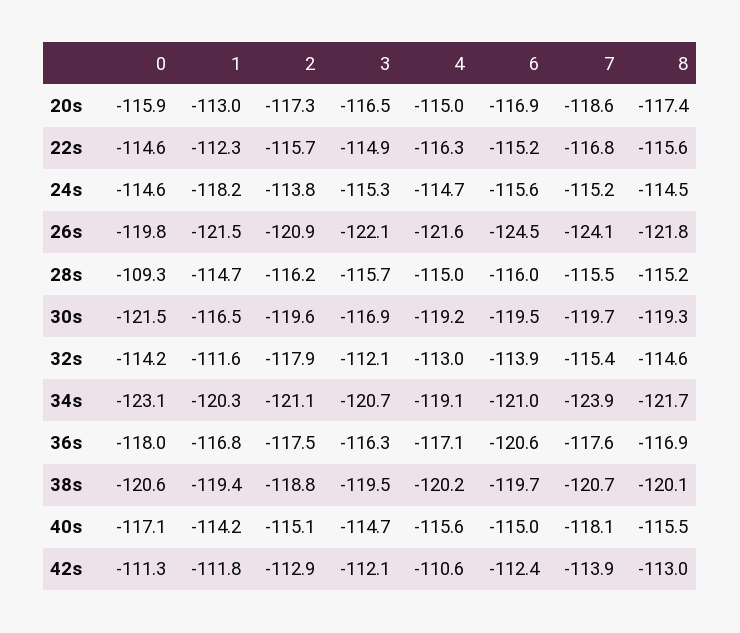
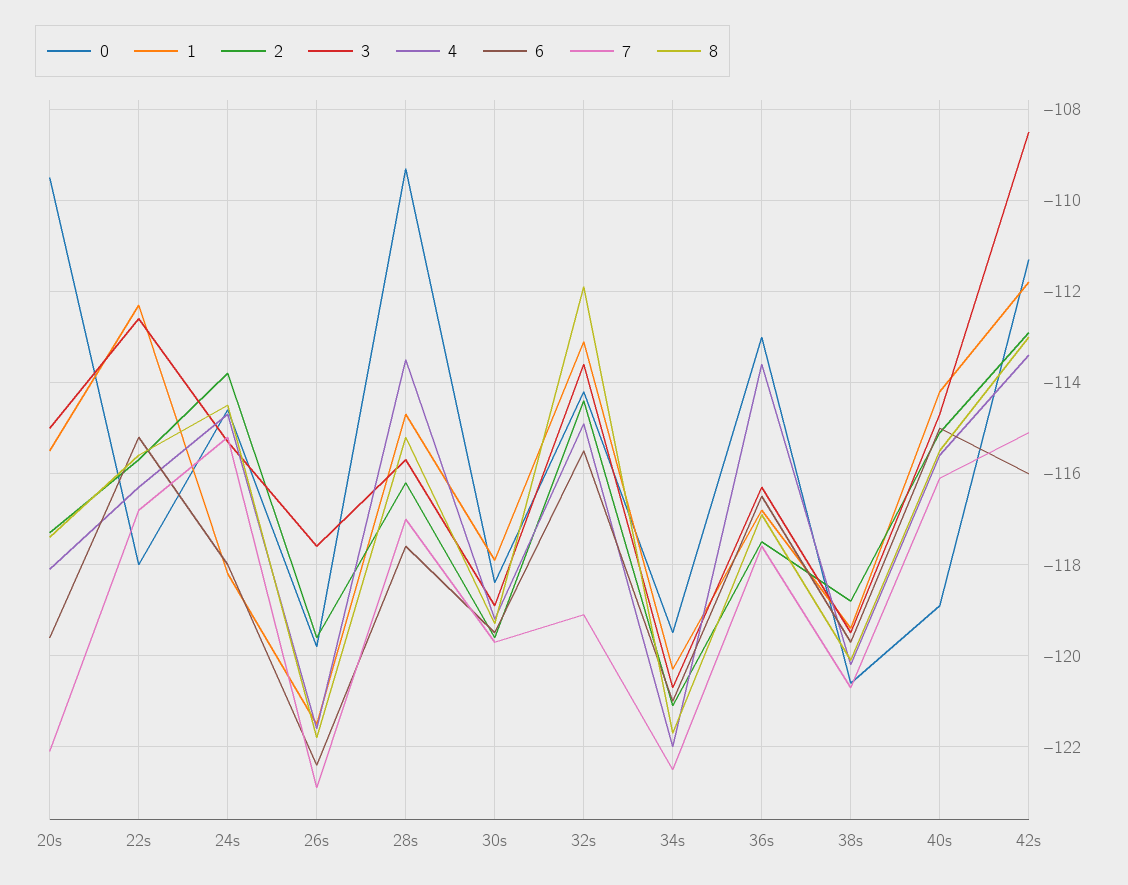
  {
    "0": {
-     "20s": -115.9,
+     "20s": -109.5,
-     "22s": -114.6,
+     "22s": -118,
      "24s": -114.6,
      "26s": -119.8,
      "28s": -109.3,
-     "30s": -121.5,
+     "30s": -118.5,
      "32s": -114.2,
-     "34s": -123.1,
+     "34s": -119.5,
-     "36s": -118,
+     "36s": -113,
      "38s": -120.6,
-     "40s": -117.1,
+     "40s": -119,
      "42s": -111.3
    },
    "1": {
-     "20s": -113,
+     "20s": -115.5,
      "22s": -112.3,
      "24s": -118.2,
      "26s": -121.5,
      "28s": -114.7,
-     "30s": -116.5,
+     "30s": -118,
-     "32s": -111.6,
+     "32s": -113,
      "34s": -120.3,
      "36s": -116.8,
      "38s": -119.4,
      "40s": -114.2,
      "42s": -111.8
    },
    "2": {
      "20s": -117.3,
      "22s": -115.7,
      "24s": -113.8,
-     "26s": -120.9,
+     "26s": -119.5,
      "28s": -116.2,
      "30s": -119.6,
-     "32s": -117.9,
+     "32s": -114.5,
      "34s": -121.1,
      "36s": -117.5,
      "38s": -118.8,
      "40s": -115.1,
      "42s": -112.9
    },
    "3": {
-     "20s": -116.5,
+     "20s": -115,
-     "22s": -114.9,
+     "22s": -112.5,
      "24s": -115.3,
-     "26s": -122.1,
+     "26s": -117.5,
      "28s": -115.7,
-     "30s": -116.9,
+     "30s": -119,
-     "32s": -112.1,
+     "32s": -113.5,
      "34s": -120.7,
      "36s": -116.3,
      "38s": -119.5,
      "40s": -114.7,
-     "42s": -112.1
+     "42s": -108.5
    },
    "4": {
-     "20s": -115,
+     "20s": -118,
      "22s": -116.3,
      "24s": -114.7,
      "26s": -121.6,
-     "28s": -115,
+     "28s": -113.5,
      "30s": -119.2,
-     "32s": -113,
+     "32s": -115,
-     "34s": -119.1,
+     "34s": -122,
-     "36s": -117.1,
+     "36s": -113.5,
      "38s": -120.2,
      "40s": -115.6,
-     "42s": -110.6
+     "42s": -113.5
    },
    "6": {
-     "20s": -116.9,
+     "20s": -119.5,
      "22s": -115.2,
-     "24s": -115.6,
+     "24s": -118,
-     "26s": -124.5,
+     "26s": -122.5,
-     "28s": -116,
+     "28s": -117.5,
      "30s": -119.5,
-     "32s": -113.9,
+     "32s": -115.5,
      "34s": -121,
-     "36s": -120.6,
+     "36s": -116.5,
      "38s": -119.7,
      "40s": -115,
-     "42s": -112.4
+     "42s": -116
    },
    "7": {
-     "20s": -118.6,
+     "20s": -122,
      "22s": -116.8,
      "24s": -115.2,
-     "26s": -124.1,
+     "26s": -123,
-     "28s": -115.5,
+     "28s": -117,
      "30s": -119.7,
-     "32s": -115.4,
+     "32s": -119,
-     "34s": -123.9,
+     "34s": -122.5,
      "36s": -117.6,
      "38s": -120.7,
-     "40s": -118.1,
+     "40s": -116,
-     "42s": -113.9
+     "42s": -115
    },
    "8": {
      "20s": -117.4,
      "22s": -115.6,
      "24s": -114.5,
      "26s": -121.8,
      "28s": -115.2,
      "30s": -119.3,
-     "32s": -114.6,
+     "32s": -112,
      "34s": -121.7,
      "36s": -116.9,
      "38s": -120.1,
      "40s": -115.5,
      "42s": -113
    }
  }

